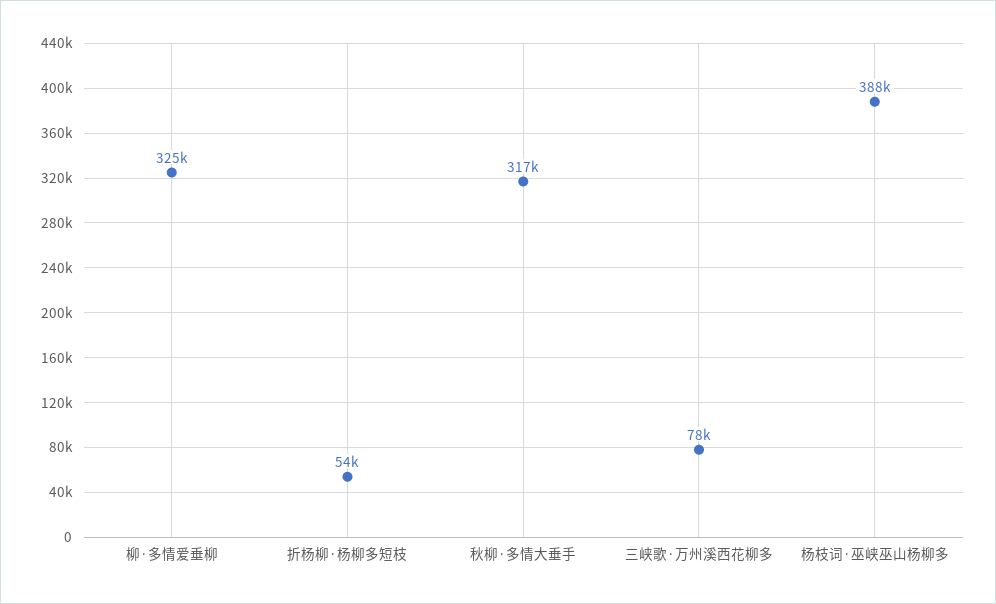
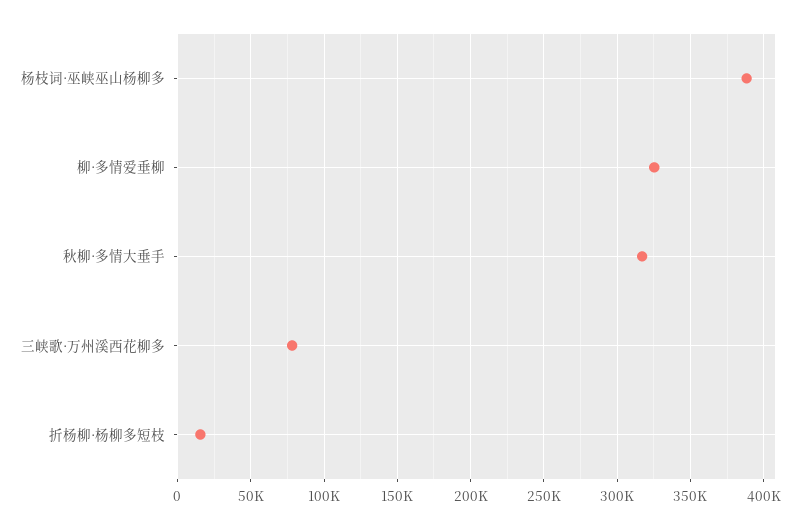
  {
    "柳·多情爱垂柳": 325000,
-   "折杨柳·杨柳多短枝": 54000,
+   "折杨柳·杨柳多短枝": 15000,
    "秋柳·多情大垂手": 317000,
    "三峡歌·万州溪西花柳多": 78000,
    "杨枝词·巫峡巫山杨柳多": 388000
  }

